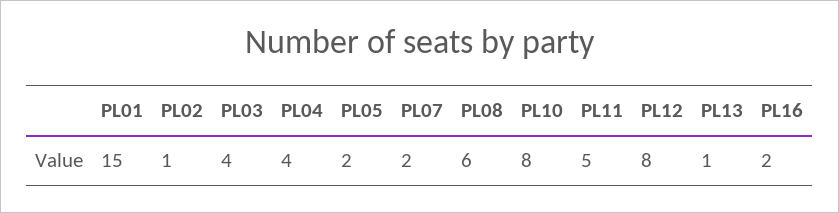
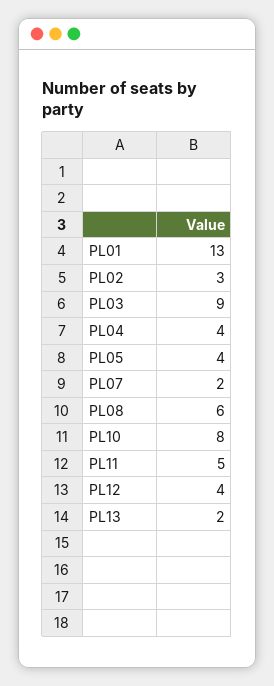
  {
-   "PL01": 15,
+   "PL01": 13,
-   "PL02": 1,
+   "PL02": 3,
-   "PL03": 4,
+   "PL03": 9,
    "PL04": 4,
-   "PL05": 2,
+   "PL05": 4,
    "PL07": 2,
    "PL08": 6,
    "PL10": 8,
    "PL11": 5,
-   "PL12": 8,
+   "PL12": 4,
-   "PL13": 1,
+   "PL13": 2
-   "PL16": 2
  }

